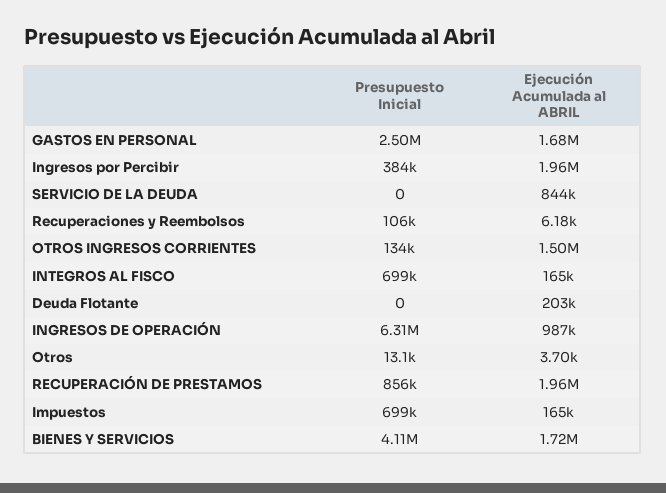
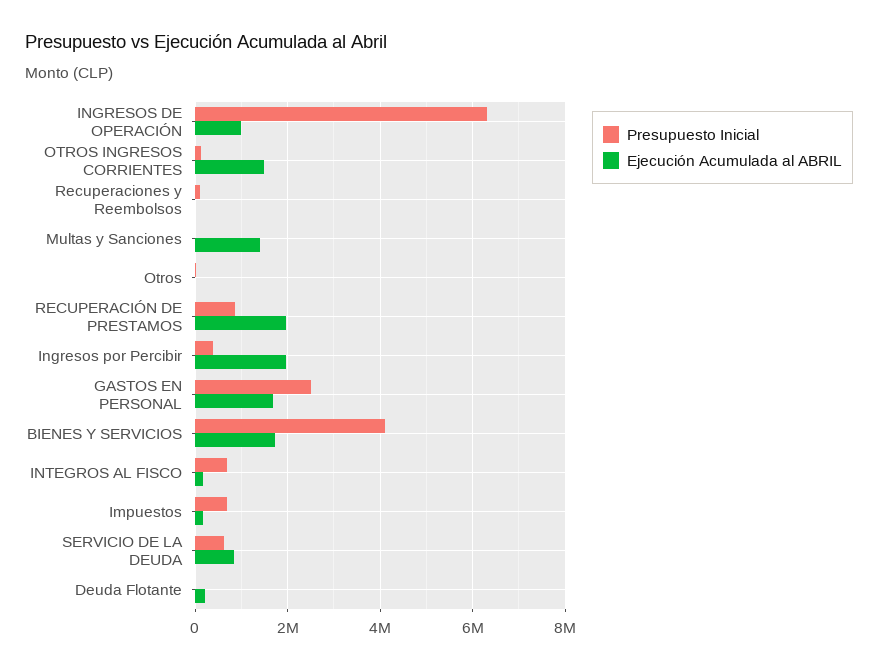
  {
    "Presupuesto Inicial": {
      "GASTOS EN PERSONAL": 2500000,
      "Ingresos por Percibir": 384000,
-     "SERVICIO DE LA DEUDA": 0,
+     "SERVICIO DE LA DEUDA": 600000,
      "Recuperaciones y Reembolsos": 106000,
      "OTROS INGRESOS CORRIENTES": 134000,
      "INTEGROS AL FISCO": 699000,
      "Deuda Flotante": 0,
      "INGRESOS DE OPERACIÓN": 6310000,
      "Otros": 13100,
      "RECUPERACIÓN DE PRESTAMOS": 856000,
      "Impuestos": 699000,
-     "BIENES Y SERVICIOS": 4110000
+     "BIENES Y SERVICIOS": 4110000,
+     "Multas y Sanciones": 0
    },
    "Ejecución Acumulada al ABRIL": {
      "GASTOS EN PERSONAL": 1680000,
      "Ingresos por Percibir": 1960000,
      "SERVICIO DE LA DEUDA": 844000,
      "Recuperaciones y Reembolsos": 6180,
      "OTROS INGRESOS CORRIENTES": 1500000,
      "INTEGROS AL FISCO": 165000,
      "Deuda Flotante": 203000,
      "INGRESOS DE OPERACIÓN": 987000,
      "Otros": 3700,
      "RECUPERACIÓN DE PRESTAMOS": 1960000,
      "Impuestos": 165000,
-     "BIENES Y SERVICIOS": 1720000
+     "BIENES Y SERVICIOS": 1720000,
+     "Multas y Sanciones": 1400000
    }
  }

